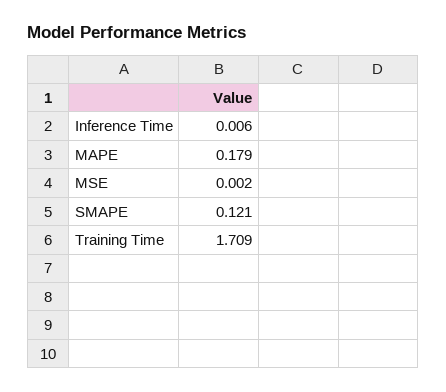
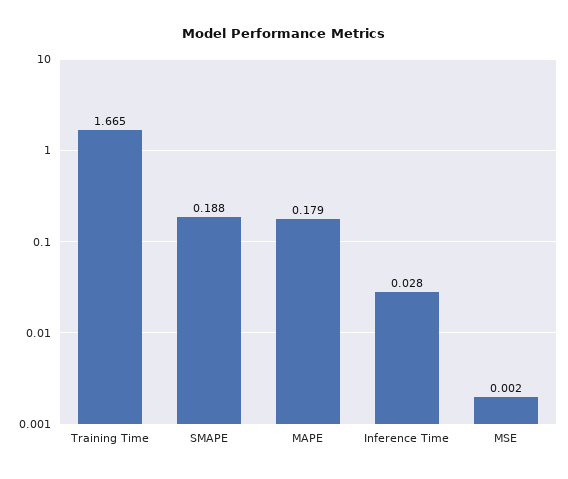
  {
-   "Inference Time": 0.006,
+   "Inference Time": 0.028,
    "MAPE": 0.179,
    "MSE": 0.002,
-   "SMAPE": 0.121,
+   "SMAPE": 0.188,
-   "Training Time": 1.709
+   "Training Time": 1.665
  }

